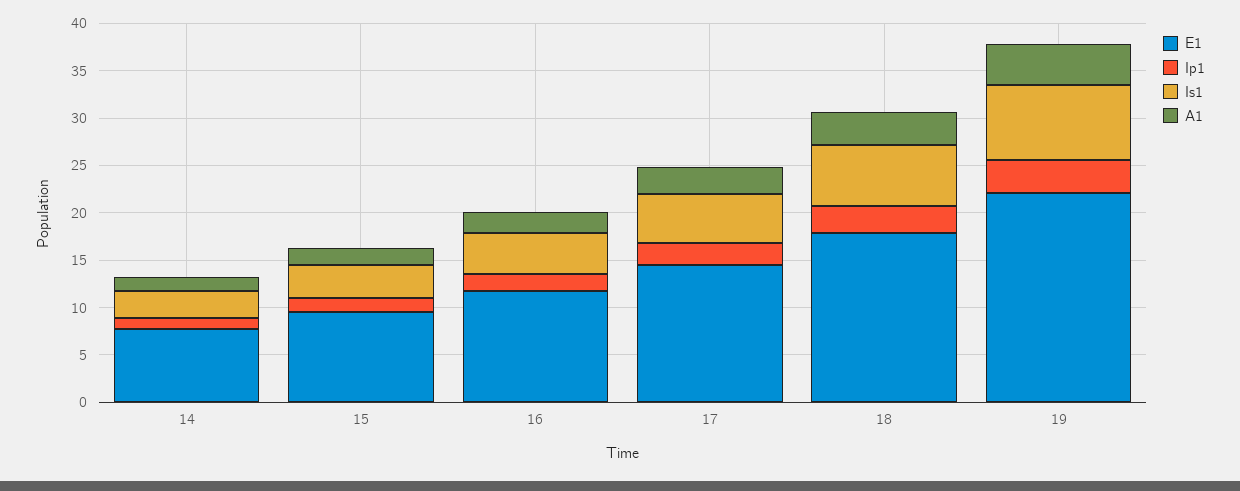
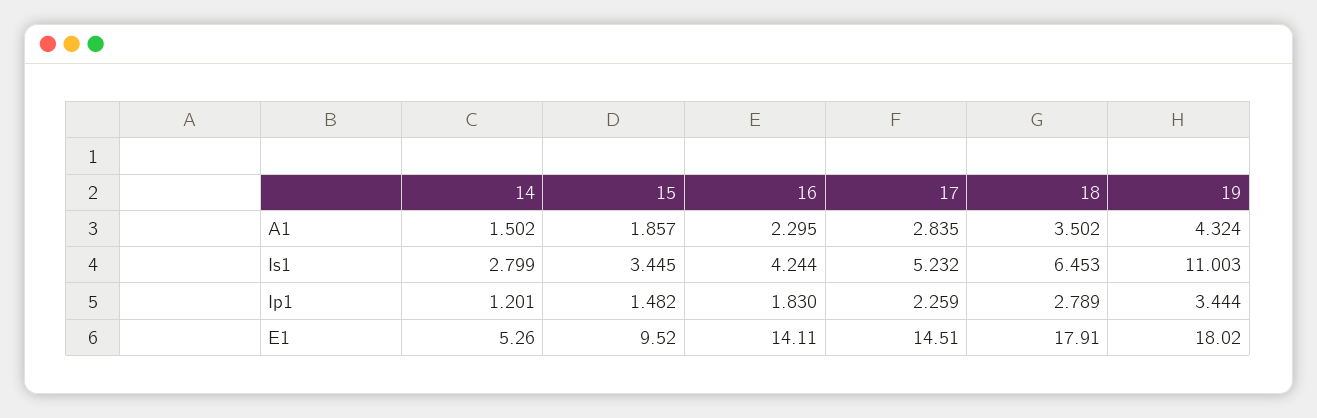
  {
    "E1": {
-     "14": 8,
+     "14": 5.26,
      "15": 9.52,
-     "16": 12,
+     "16": 14.11,
      "17": 14.51,
      "18": 17.91,
-     "19": 22
+     "19": 18.02
    },
    "Ip1": {
      "14": 1.201,
      "15": 1.482,
      "16": 1.83,
      "17": 2.259,
      "18": 2.789,
      "19": 3.444
    },
    "Is1": {
      "14": 2.799,
      "15": 3.445,
      "16": 4.244,
      "17": 5.232,
      "18": 6.453,
-     "19": 8
+     "19": 11.003
    },
    "A1": {
      "14": 1.502,
      "15": 1.857,
      "16": 2.295,
      "17": 2.835,
      "18": 3.502,
      "19": 4.324
    }
  }

